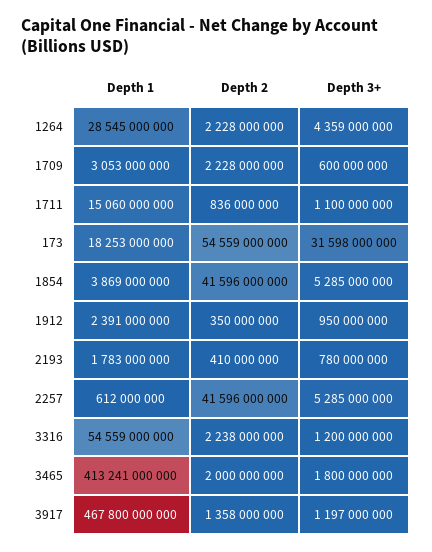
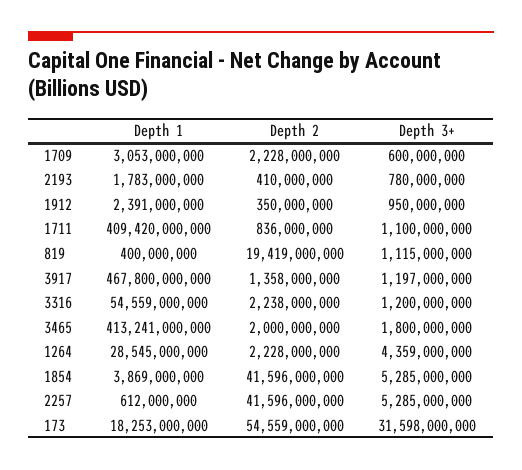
  {
    "Depth 1": {
      "1264": 28545000000,
      "1709": 3053000000,
-     "1711": 15060000000,
+     "1711": 409420000000,
      "173": 18253000000,
      "1854": 3869000000,
      "1912": 2391000000,
      "2193": 1783000000,
      "2257": 612000000,
      "3316": 54559000000,
      "3465": 413241000000,
-     "3917": 467800000000
+     "3917": 467800000000,
+     "819": 400000000
    },
    "Depth 2": {
      "1264": 2228000000,
      "1709": 2228000000,
      "1711": 836000000,
      "173": 54559000000,
      "1854": 41596000000,
      "1912": 350000000,
      "2193": 410000000,
      "2257": 41596000000,
      "3316": 2238000000,
      "3465": 2000000000,
-     "3917": 1358000000
+     "3917": 1358000000,
+     "819": 19419000000
    },
    "Depth 3+": {
      "1264": 4359000000,
      "1709": 600000000,
      "1711": 1100000000,
      "173": 31598000000,
      "1854": 5285000000,
      "1912": 950000000,
      "2193": 780000000,
      "2257": 5285000000,
      "3316": 1200000000,
      "3465": 1800000000,
-     "3917": 1197000000
+     "3917": 1197000000,
+     "819": 1115000000
    }
  }

